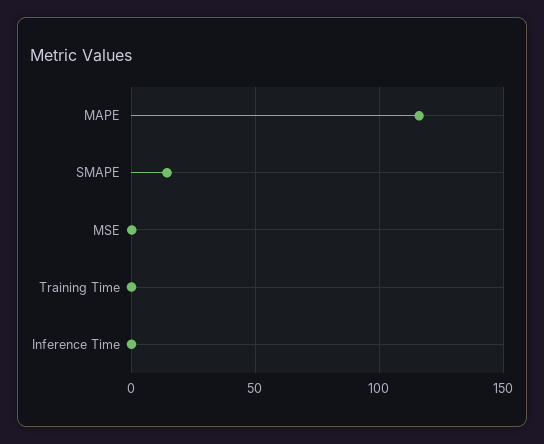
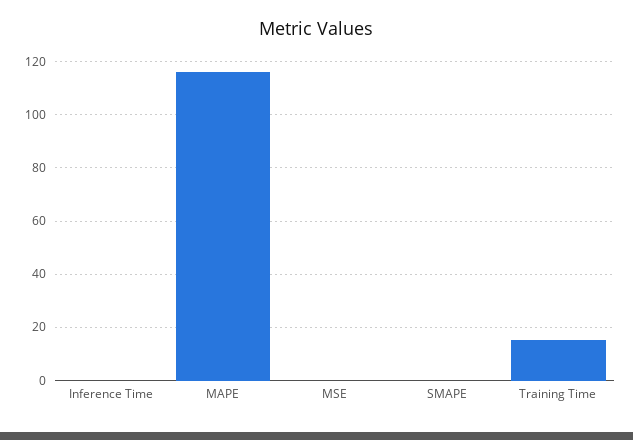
  {
    "MAPE": 115,
-   "SMAPE": 15,
+   "SMAPE": 0,
    "MSE": 0,
-   "Training Time": 0,
+   "Training Time": 15,
    "Inference Time": 0
  }

